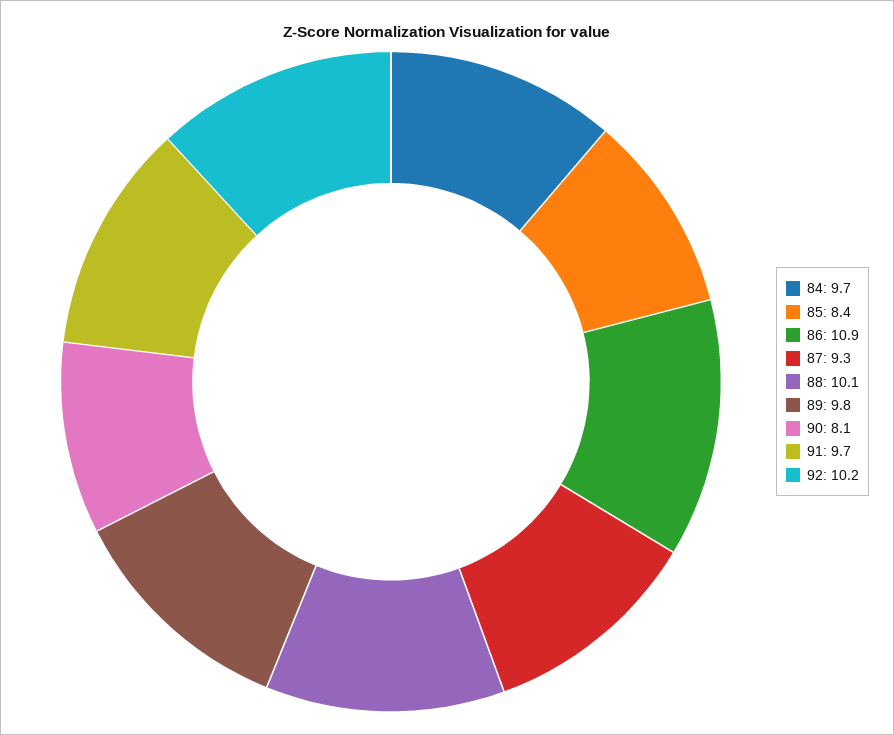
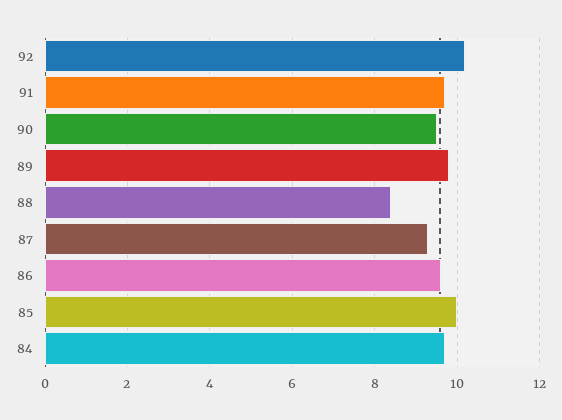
  {
    "84": 9.7,
-   "85": 8.4,
+   "85": 10,
-   "86": 10.9,
+   "86": 9.5,
    "87": 9.3,
-   "88": 10.1,
+   "88": 8.5,
    "89": 9.8,
-   "90": 8.1,
+   "90": 9.5,
    "91": 9.7,
    "92": 10.2
  }

